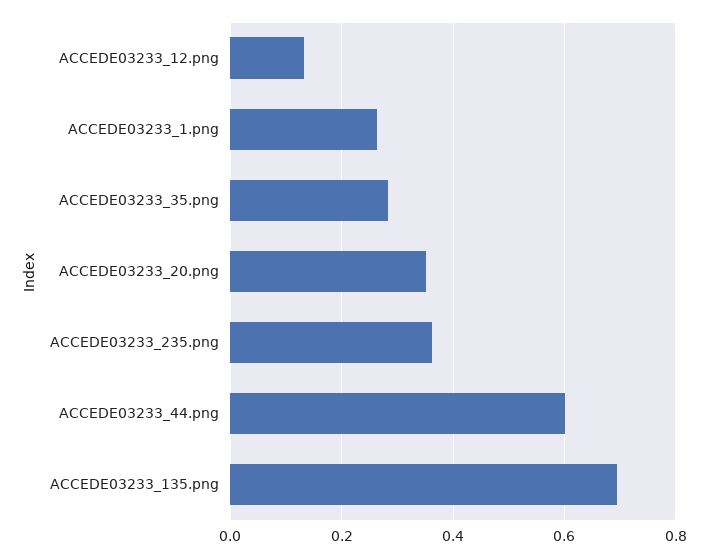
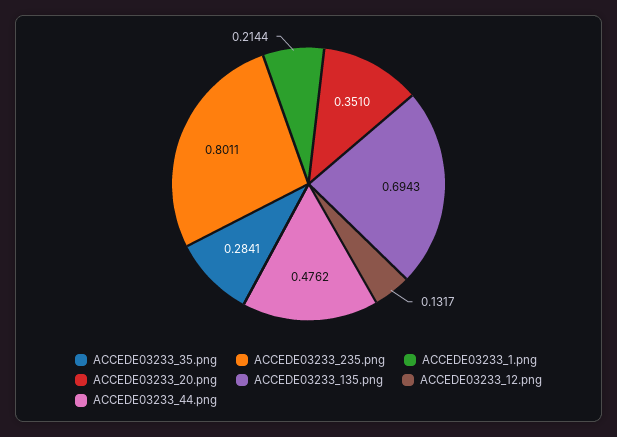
  {
    "ACCEDE03233_12.png": 0.1317,
-   "ACCEDE03233_1.png": 0.26,
+   "ACCEDE03233_1.png": 0.2144,
    "ACCEDE03233_35.png": 0.2841,
    "ACCEDE03233_20.png": 0.351,
-   "ACCEDE03233_235.png": 0.36,
+   "ACCEDE03233_235.png": 0.8011,
-   "ACCEDE03233_44.png": 0.6,
+   "ACCEDE03233_44.png": 0.4762,
    "ACCEDE03233_135.png": 0.6943
  }

